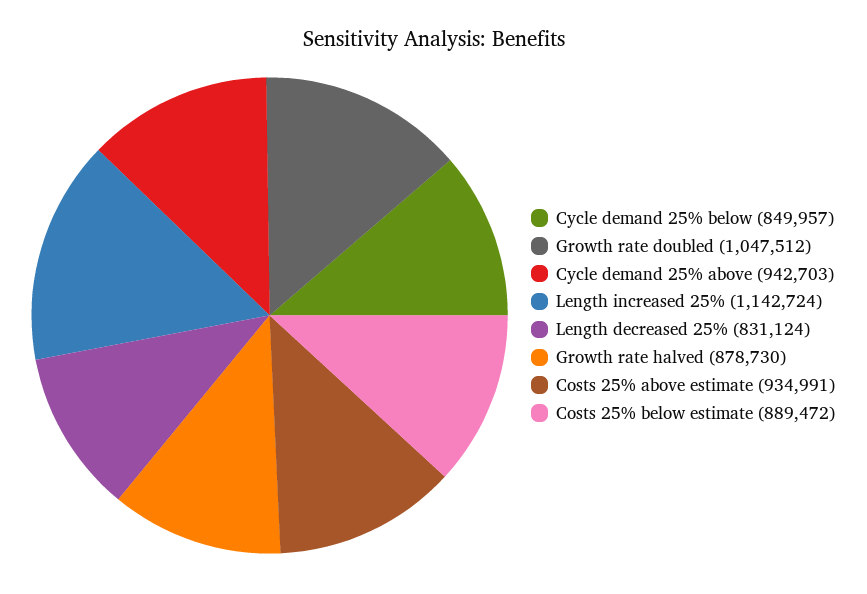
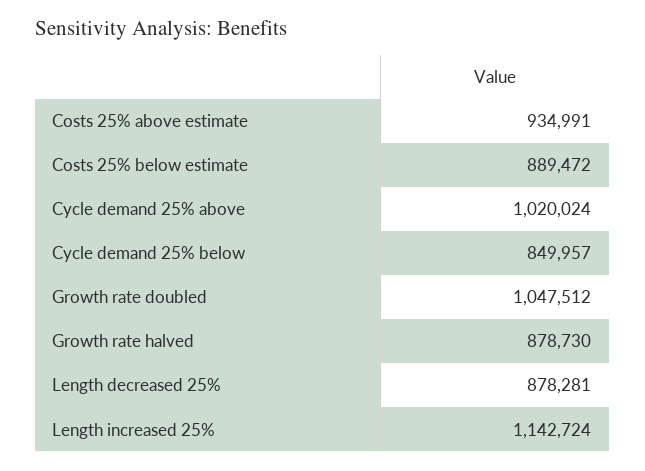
  {
    "Cycle demand 25% below": 849957,
    "Growth rate doubled": 1047512,
-   "Cycle demand 25% above": 942703,
+   "Cycle demand 25% above": 1020024,
    "Length increased 25%": 1142724,
-   "Length decreased 25%": 831124,
+   "Length decreased 25%": 878281,
    "Growth rate halved": 878730,
    "Costs 25% above estimate": 934991,
    "Costs 25% below estimate": 889472
  }

